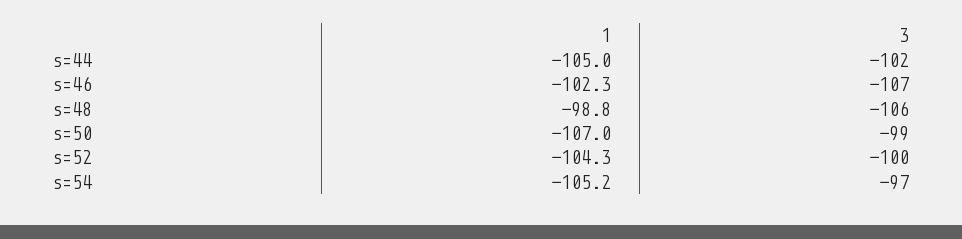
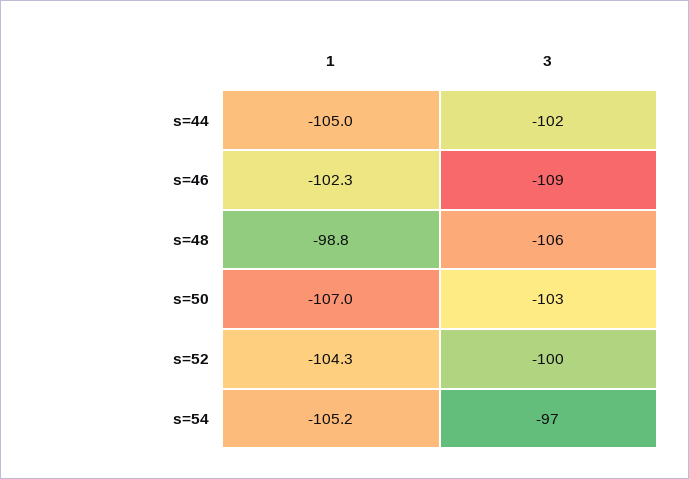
  {
    "1": {
      "s=44": -105,
      "s=46": -102.3,
      "s=48": -98.8,
      "s=50": -107,
      "s=52": -104.3,
      "s=54": -105.2
    },
    "3": {
      "s=44": -102,
-     "s=46": -107,
+     "s=46": -109,
      "s=48": -106,
-     "s=50": -99,
+     "s=50": -103,
      "s=52": -100,
      "s=54": -97
    }
  }

